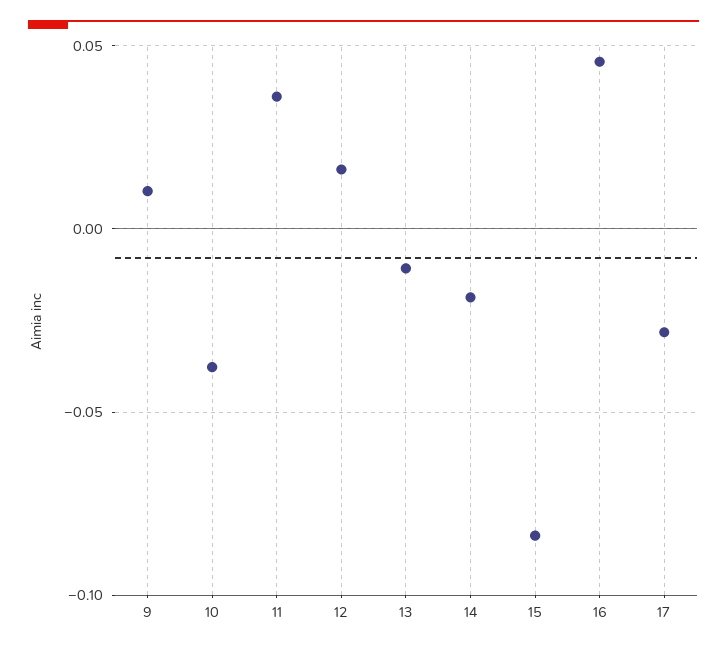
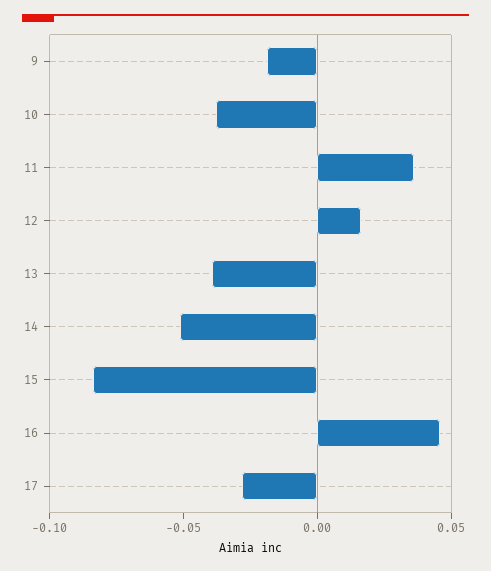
  {
-   "9": 0.01,
+   "9": -0.02,
    "10": -0.04,
    "11": 0.035,
    "12": 0.015,
-   "13": -0.01,
+   "13": -0.04,
-   "14": -0.02,
+   "14": -0.05,
    "15": -0.085,
    "16": 0.045,
    "17": -0.03
  }

